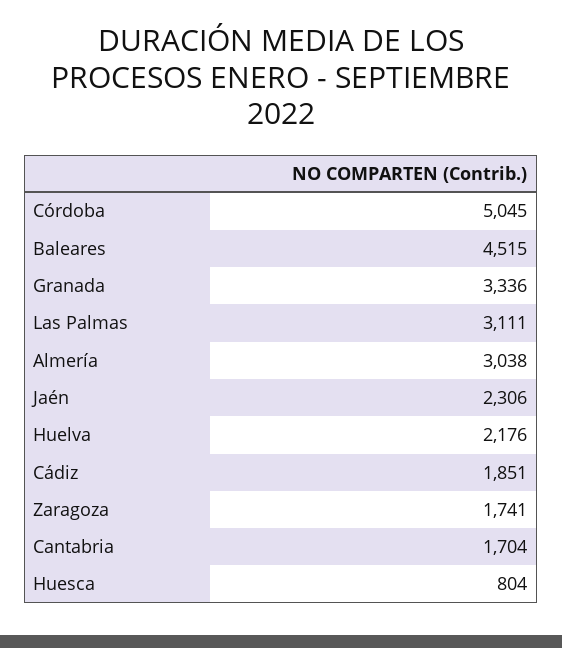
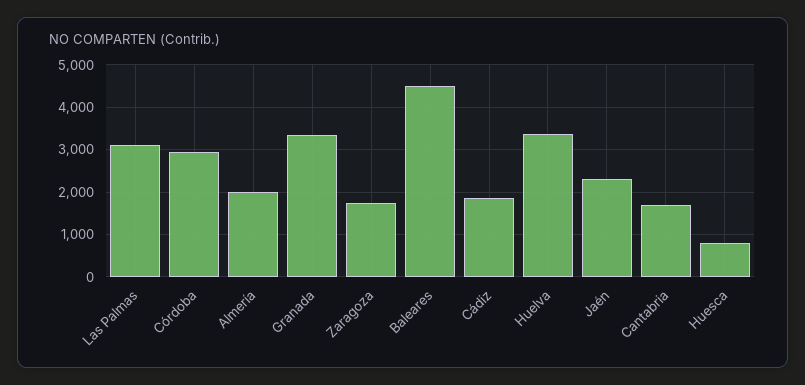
  {
-   "Córdoba": 5045,
+   "Córdoba": 3000,
    "Baleares": 4515,
    "Granada": 3336,
    "Las Palmas": 3111,
-   "Almería": 3038,
+   "Almería": 2000,
    "Jaén": 2306,
-   "Huelva": 2176,
+   "Huelva": 3400,
    "Cádiz": 1851,
    "Zaragoza": 1741,
    "Cantabria": 1704,
    "Huesca": 804
  }

